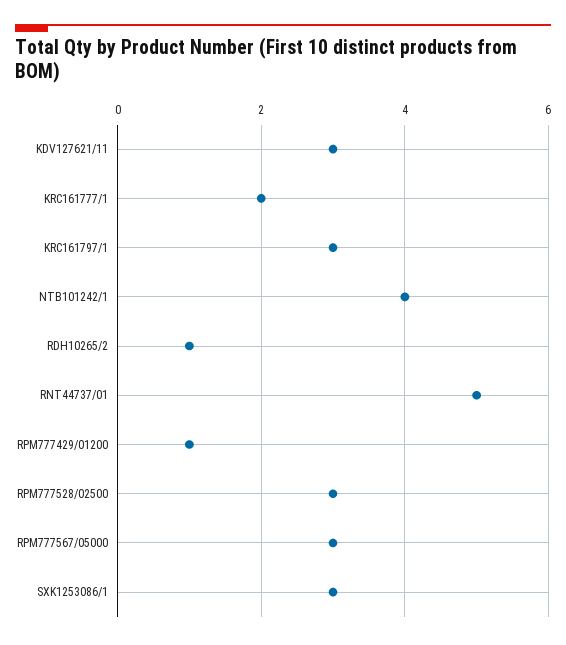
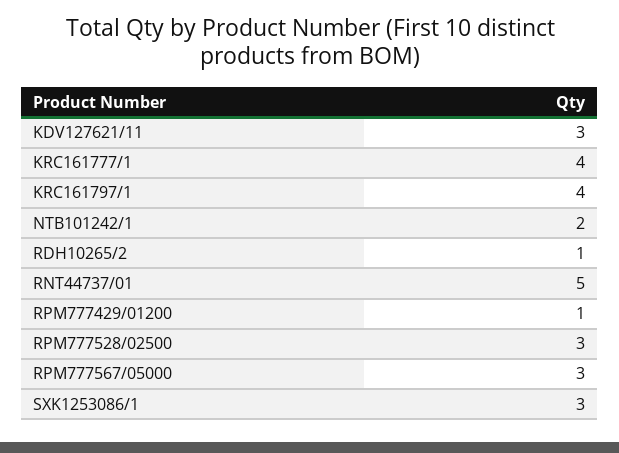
  {
    "KDV127621/11": 3,
-   "KRC161777/1": 2,
+   "KRC161777/1": 4,
-   "KRC161797/1": 3,
+   "KRC161797/1": 4,
-   "NTB101242/1": 4,
+   "NTB101242/1": 2,
    "RDH10265/2": 1,
    "RNT44737/01": 5,
    "RPM777429/01200": 1,
    "RPM777528/02500": 3,
    "RPM777567/05000": 3,
    "SXK1253086/1": 3
  }

